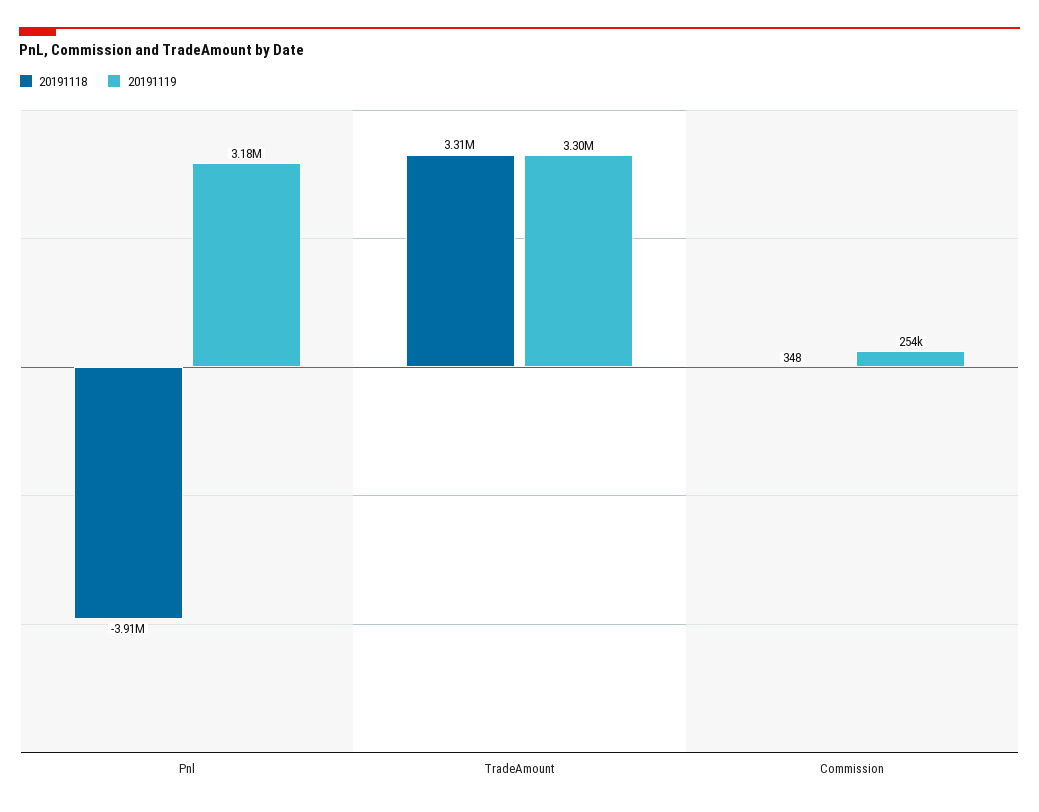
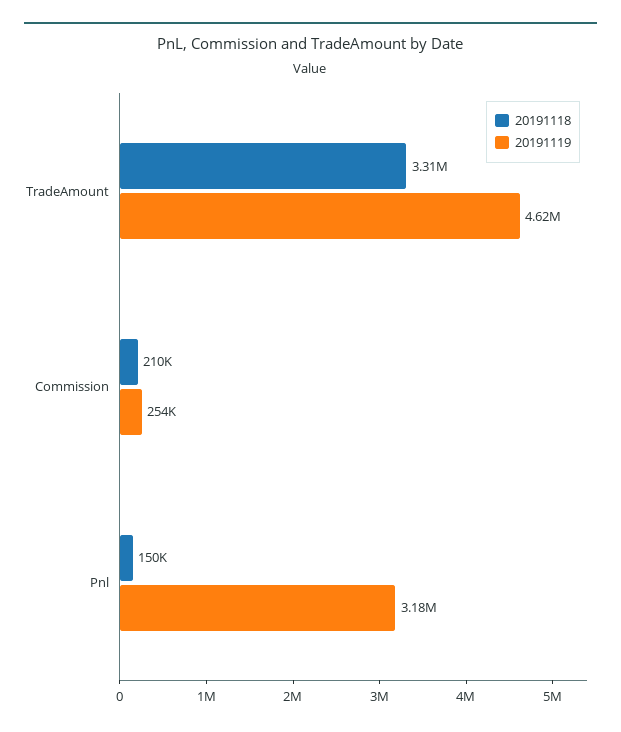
  {
    "20191118": {
-     "Pnl": -3910000,
+     "Pnl": 150000,
      "TradeAmount": 3310000,
-     "Commission": 348
+     "Commission": 210000
    },
    "20191119": {
      "Pnl": 3180000,
-     "TradeAmount": 3300000,
+     "TradeAmount": 4620000,
      "Commission": 254000
    }
  }

